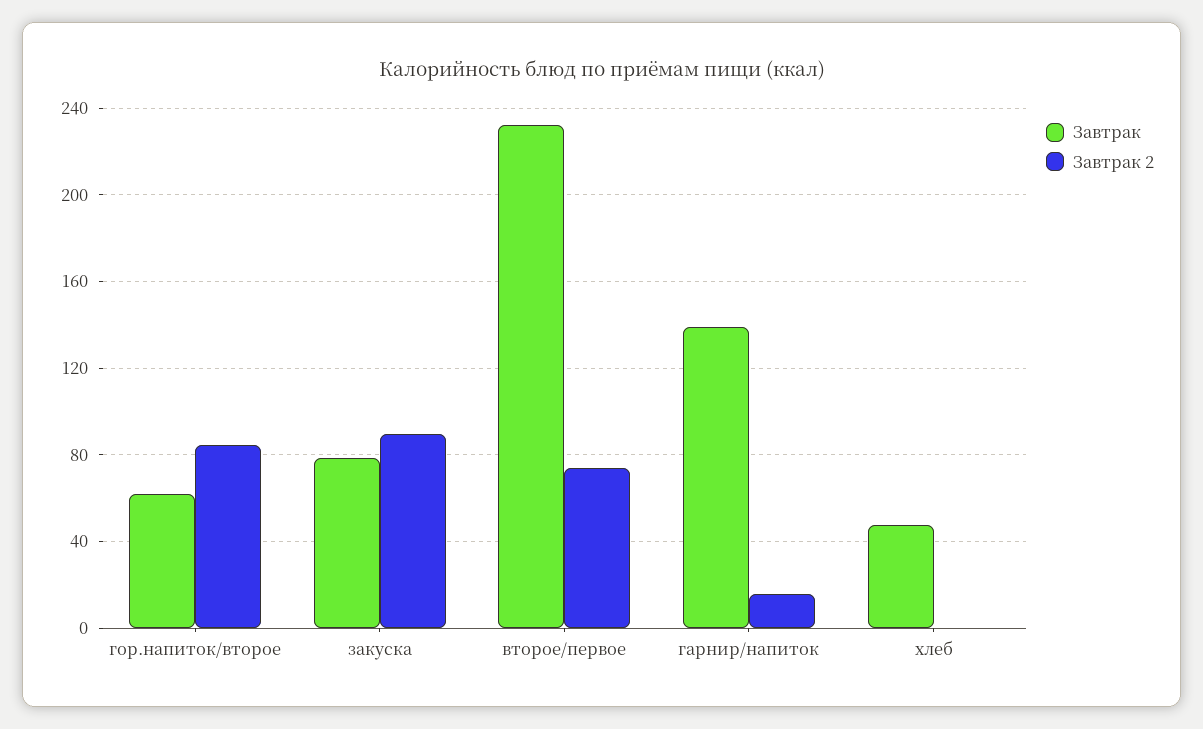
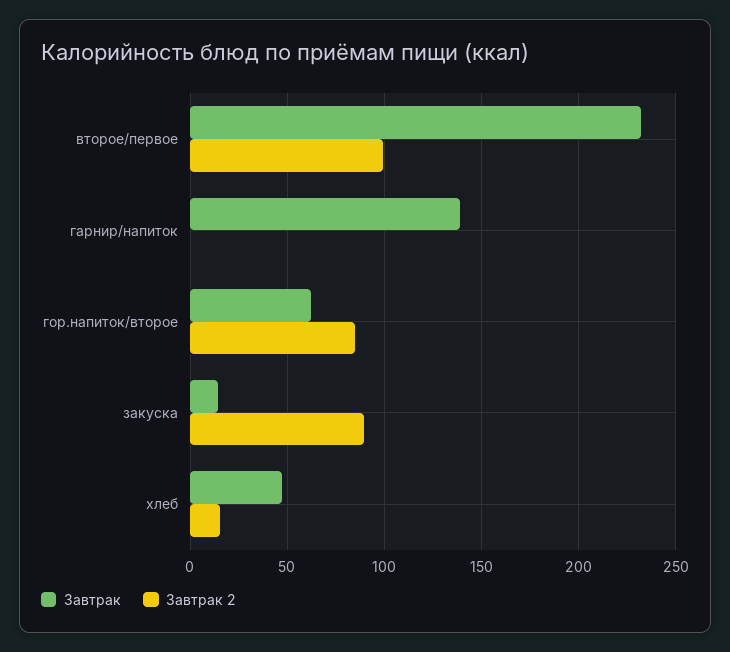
  {
    "Завтрак": {
      "гор.напиток/второе": 60,
-     "закуска": 80,
+     "закуска": 15,
      "второе/первое": 230,
      "гарнир/напиток": 140,
      "хлеб": 45
    },
    "Завтрак 2": {
      "гор.напиток/второе": 85,
      "закуска": 90,
-     "второе/первое": 75,
+     "второе/первое": 100,
-     "гарнир/напиток": 15,
+     "гарнир/напиток": 0,
-     "хлеб": 0
+     "хлеб": 15
    }
  }

